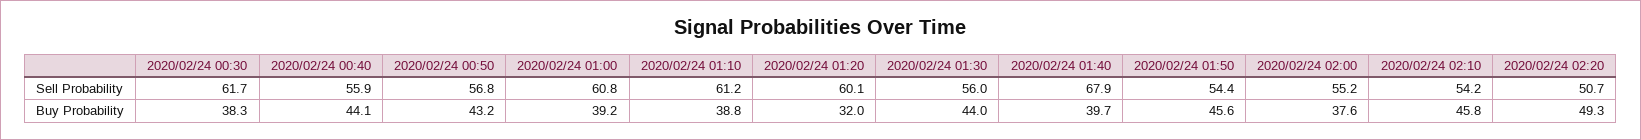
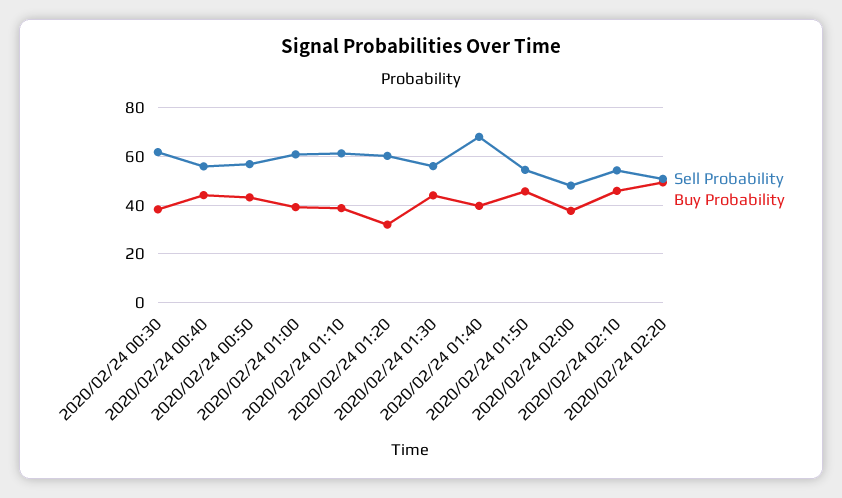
  {
    "Sell Probability": {
      "2020/02/24 00:30": 61.7,
      "2020/02/24 00:40": 55.9,
      "2020/02/24 00:50": 56.8,
      "2020/02/24 01:00": 60.8,
      "2020/02/24 01:10": 61.2,
      "2020/02/24 01:20": 60.1,
      "2020/02/24 01:30": 56,
      "2020/02/24 01:40": 67.9,
      "2020/02/24 01:50": 54.4,
-     "2020/02/24 02:00": 55.2,
+     "2020/02/24 02:00": 47.5,
      "2020/02/24 02:10": 54.2,
      "2020/02/24 02:20": 50.7
    },
    "Buy Probability": {
      "2020/02/24 00:30": 38.3,
      "2020/02/24 00:40": 44.1,
      "2020/02/24 00:50": 43.2,
      "2020/02/24 01:00": 39.2,
      "2020/02/24 01:10": 38.8,
      "2020/02/24 01:20": 32,
      "2020/02/24 01:30": 44,
      "2020/02/24 01:40": 39.7,
      "2020/02/24 01:50": 45.6,
      "2020/02/24 02:00": 37.6,
      "2020/02/24 02:10": 45.8,
      "2020/02/24 02:20": 49.3
    }
  }

